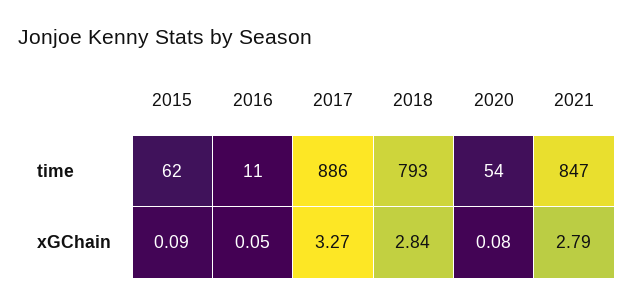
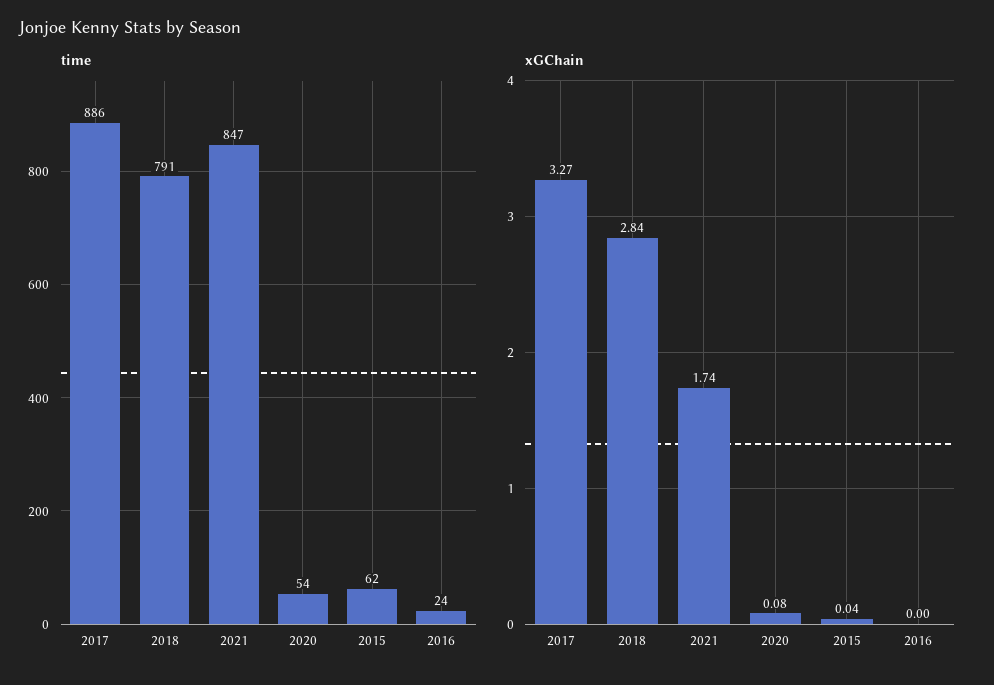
  {
    "time": {
      "2015": 62,
-     "2016": 11,
+     "2016": 24,
      "2017": 886,
-     "2018": 793,
+     "2018": 791,
      "2020": 54,
      "2021": 847
    },
    "xGChain": {
-     "2015": 0.09,
+     "2015": 0.04,
-     "2016": 0.05,
+     "2016": 0,
      "2017": 3.27,
      "2018": 2.84,
      "2020": 0.08,
-     "2021": 2.79
+     "2021": 1.74
    }
  }

